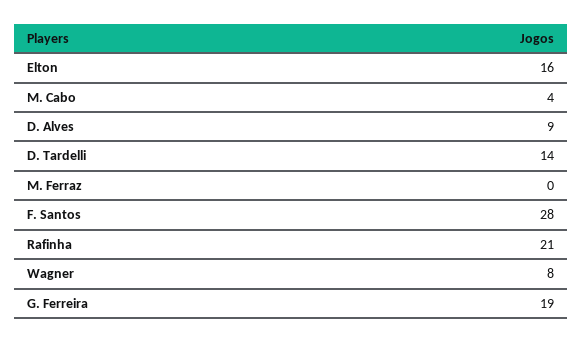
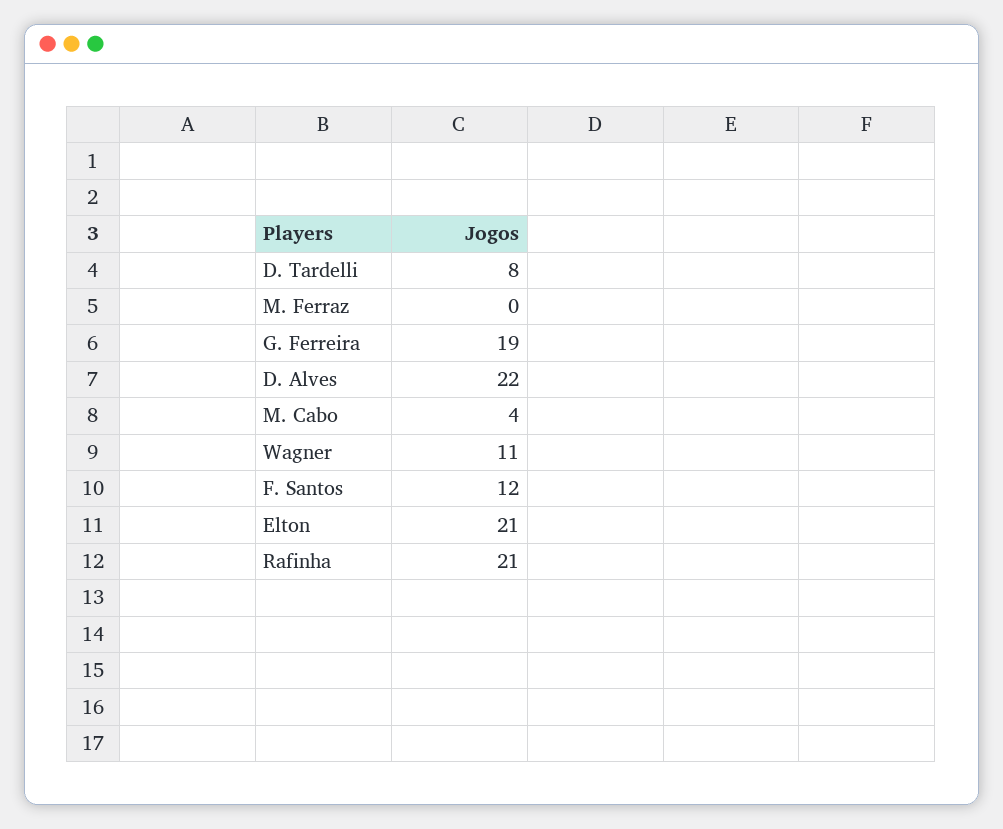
  {
-   "Elton": 16,
+   "Elton": 21,
    "M. Cabo": 4,
-   "D. Alves": 9,
+   "D. Alves": 22,
-   "D. Tardelli": 14,
+   "D. Tardelli": 8,
    "M. Ferraz": 0,
-   "F. Santos": 28,
+   "F. Santos": 12,
    "Rafinha": 21,
-   "Wagner": 8,
+   "Wagner": 11,
    "G. Ferreira": 19
  }

